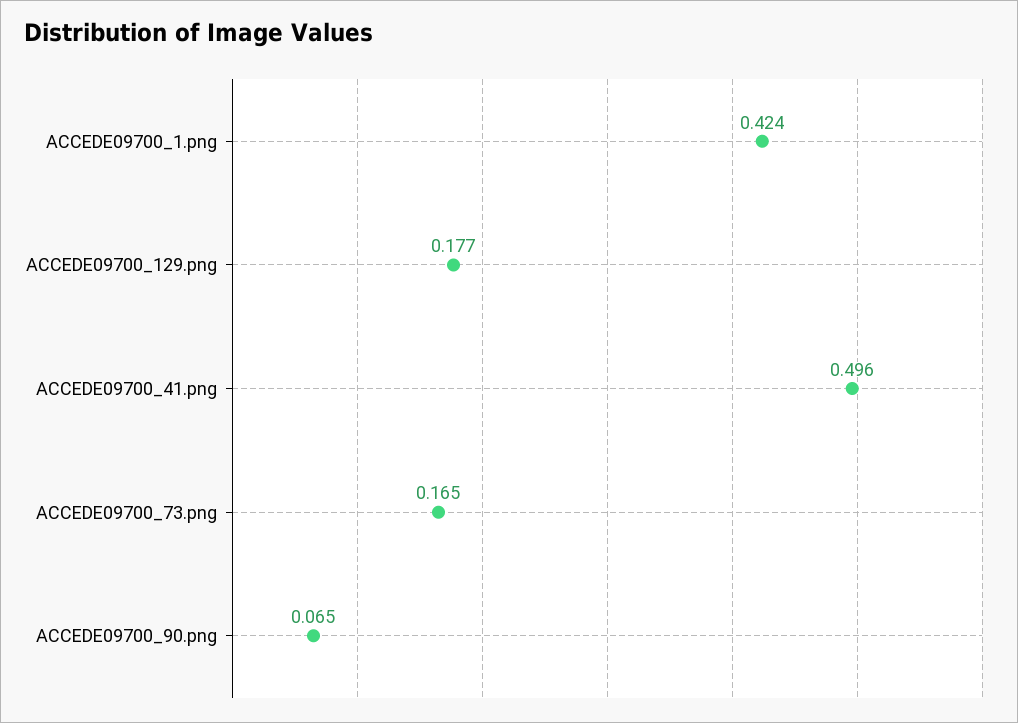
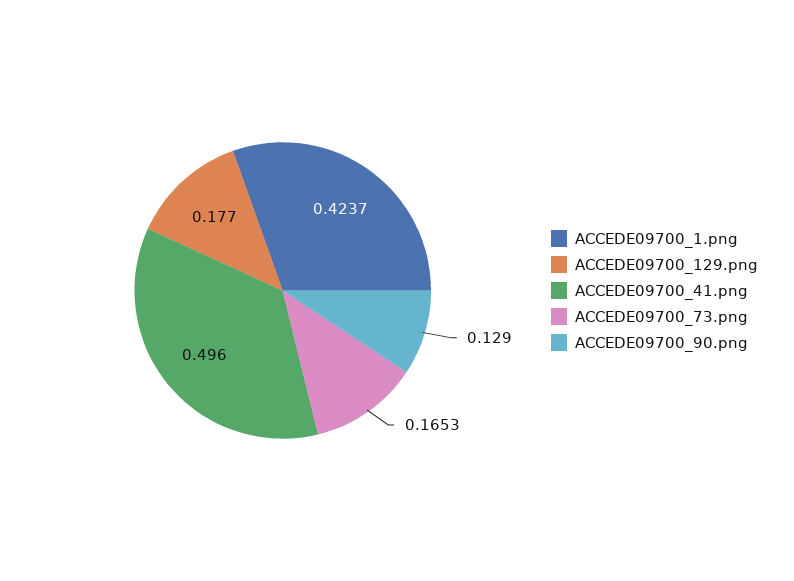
  {
    "ACCEDE09700_1.png": 0.4237,
    "ACCEDE09700_129.png": 0.177,
    "ACCEDE09700_41.png": 0.496,
    "ACCEDE09700_73.png": 0.1653,
-   "ACCEDE09700_90.png": 0.065
+   "ACCEDE09700_90.png": 0.129
  }

